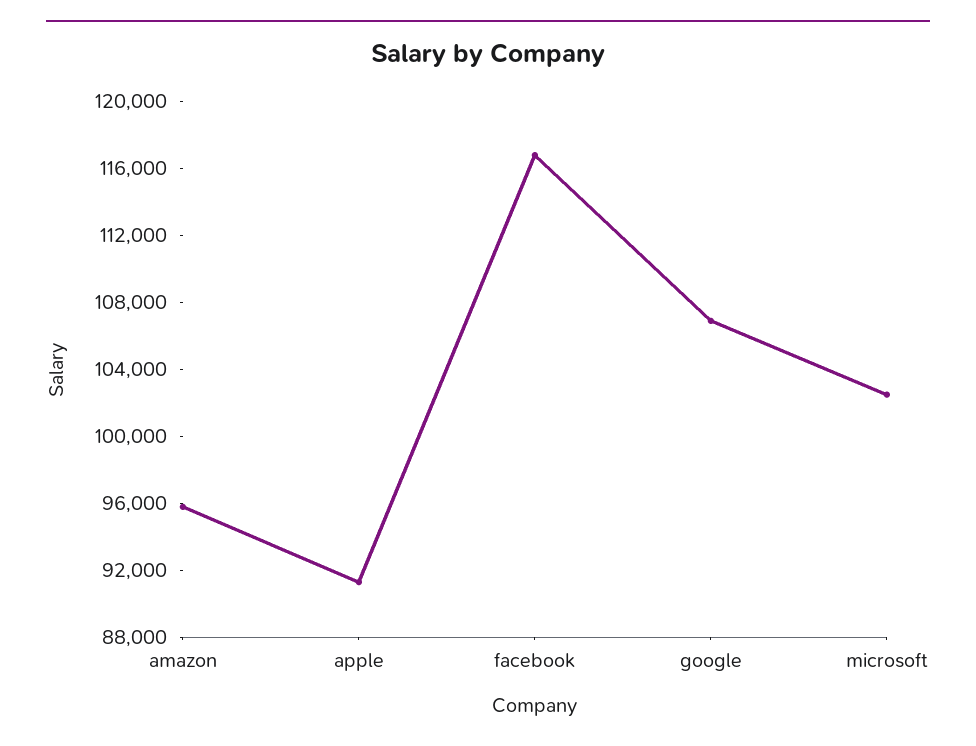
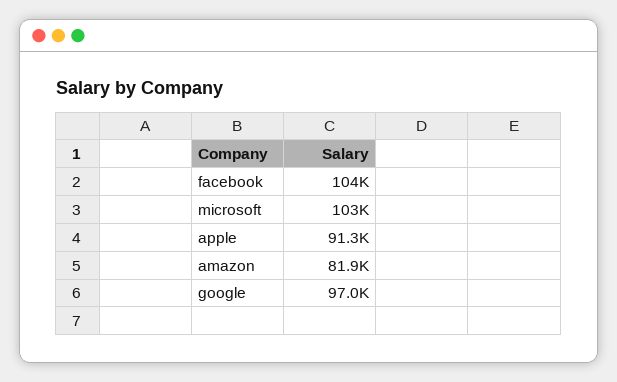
  {
-   "amazon": 96000,
+   "amazon": 81900,
    "apple": 91300,
-   "facebook": 117000,
+   "facebook": 104000,
-   "google": 107000,
+   "google": 97000,
    "microsoft": 103000
  }

